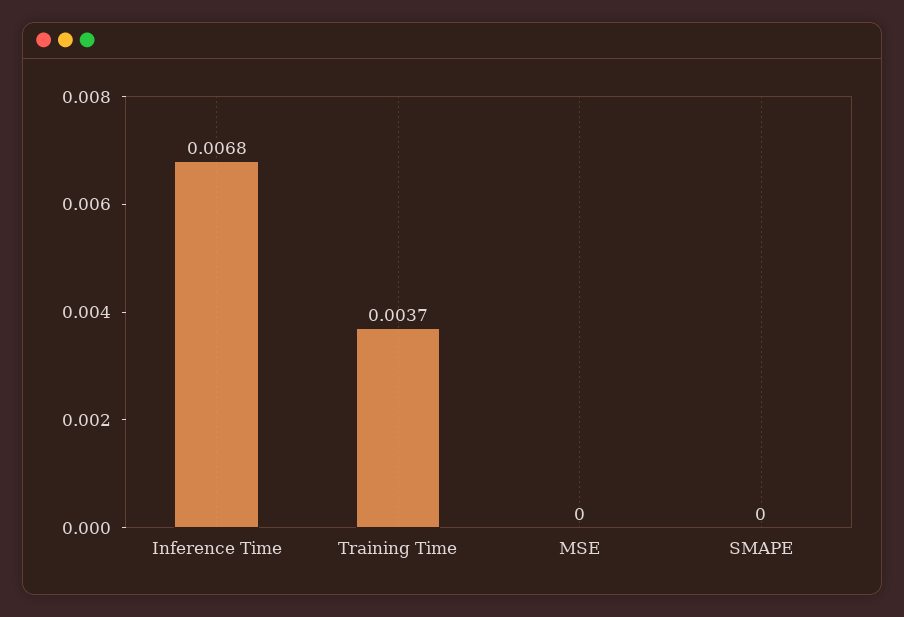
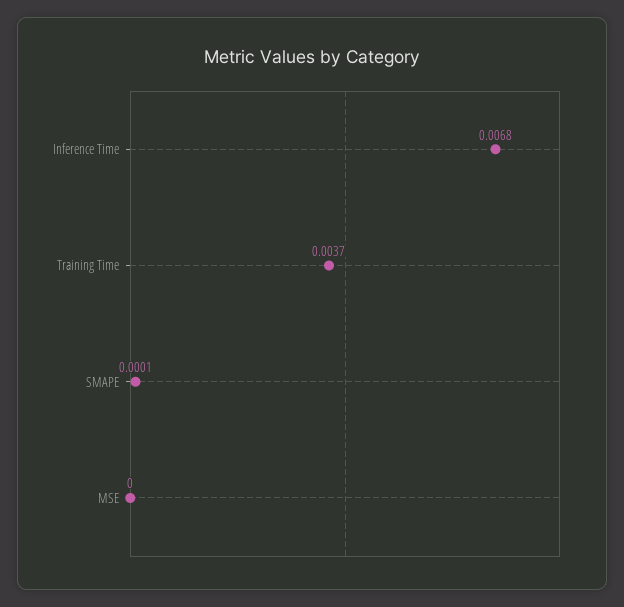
  {
    "Inference Time": 0.0068,
    "Training Time": 0.0037,
    "MSE": 0,
-   "SMAPE": 0
+   "SMAPE": 0.0001
  }

